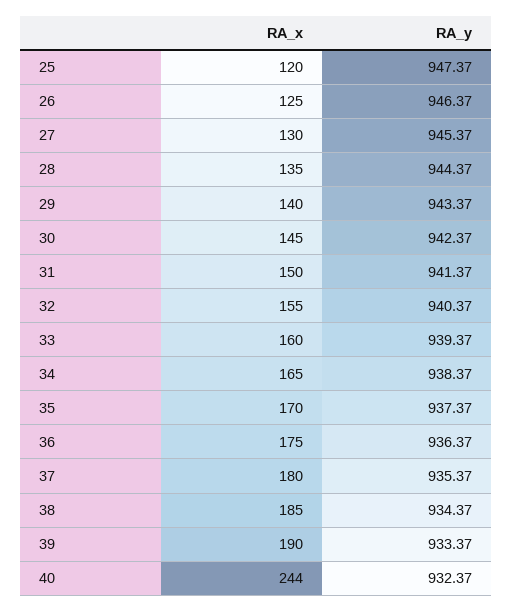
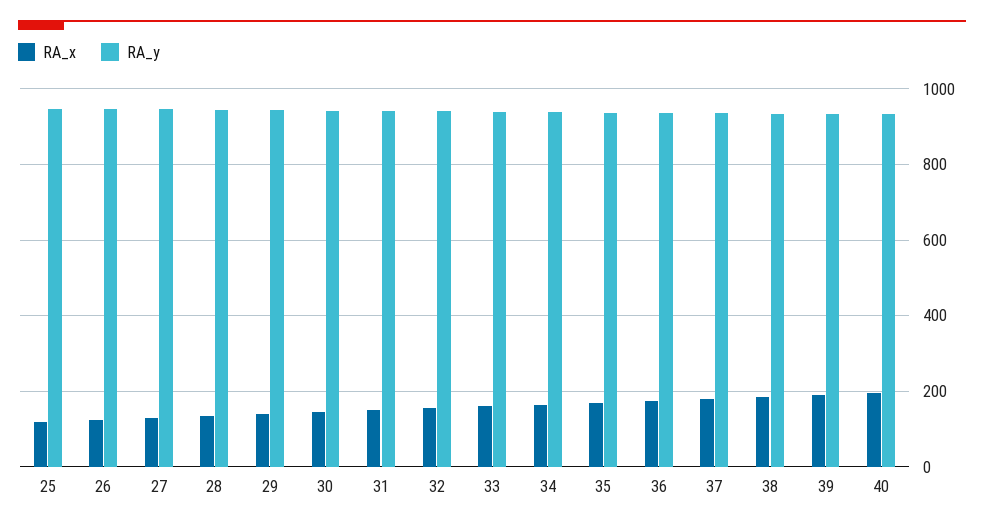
  {
    "RA_x": {
      "25": 120,
      "26": 125,
      "27": 130,
      "28": 135,
      "29": 140,
      "30": 145,
      "31": 150,
      "32": 155,
      "33": 160,
      "34": 165,
      "35": 170,
      "36": 175,
      "37": 180,
      "38": 185,
      "39": 190,
-     "40": 244
+     "40": 200
    },
    "RA_y": {
      "25": 947.37,
      "26": 946.37,
      "27": 945.37,
      "28": 944.37,
      "29": 943.37,
      "30": 942.37,
      "31": 941.37,
      "32": 940.37,
      "33": 939.37,
      "34": 938.37,
      "35": 937.37,
      "36": 936.37,
      "37": 935.37,
      "38": 934.37,
      "39": 933.37,
      "40": 932.37
    }
  }

